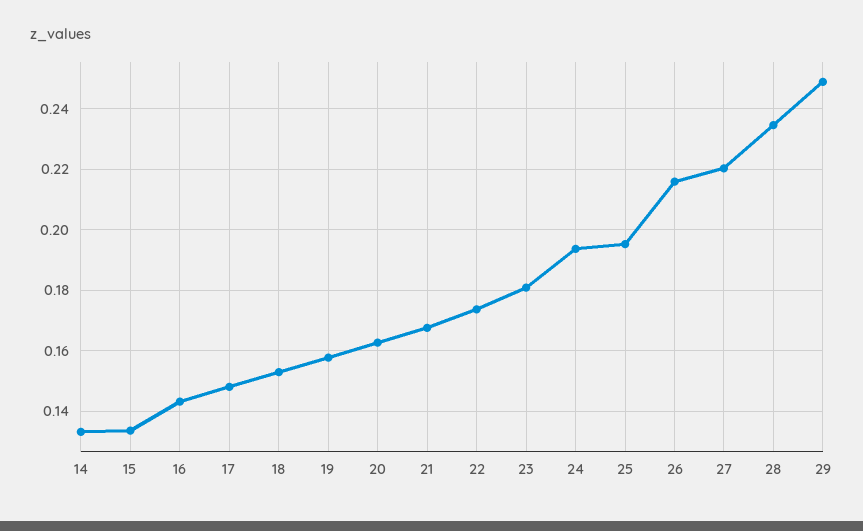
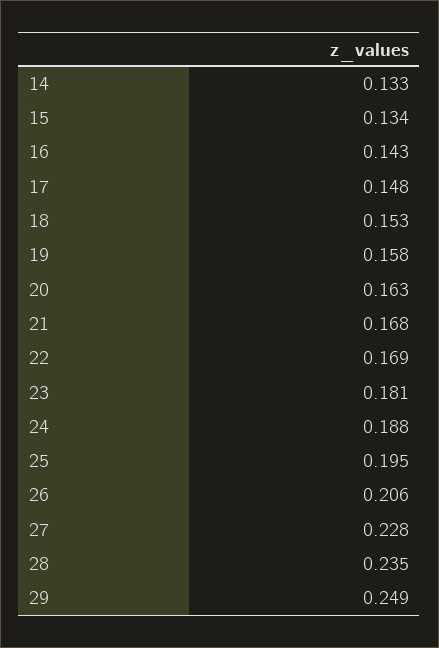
  {
    "14": 0.133,
    "15": 0.134,
    "16": 0.143,
    "17": 0.148,
    "18": 0.153,
    "19": 0.158,
    "20": 0.163,
    "21": 0.168,
-   "22": 0.174,
+   "22": 0.169,
    "23": 0.181,
-   "24": 0.194,
+   "24": 0.188,
    "25": 0.195,
-   "26": 0.216,
+   "26": 0.206,
-   "27": 0.22,
+   "27": 0.228,
    "28": 0.235,
    "29": 0.249
  }

